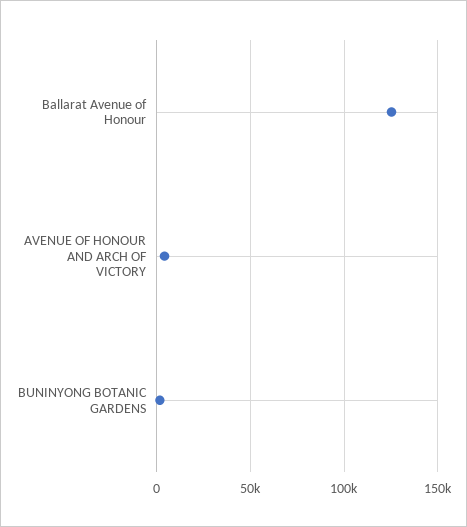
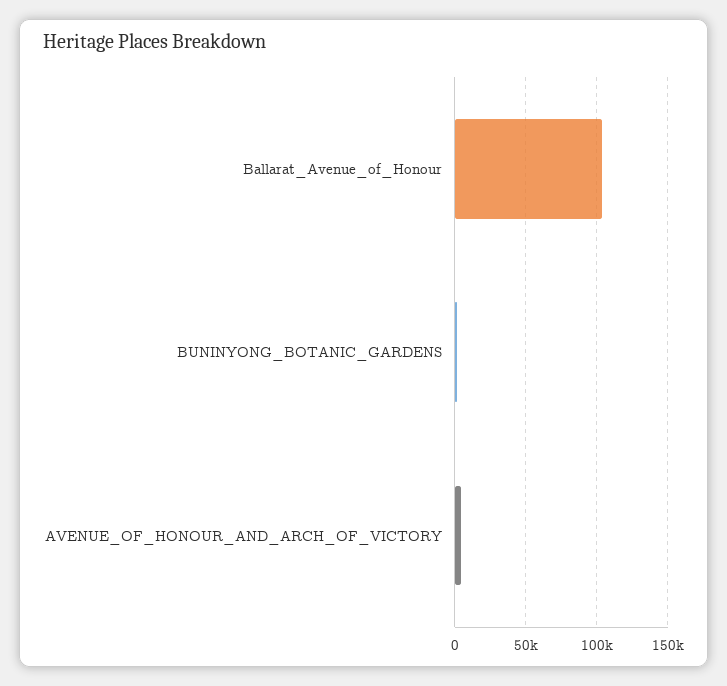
  {
-   "Ballarat Avenue of Honour": 125000,
+   "Ballarat Avenue of Honour": 105000,
    "AVENUE OF HONOUR AND ARCH OF VICTORY": 5000,
    "BUNINYONG BOTANIC GARDENS": 0
  }

